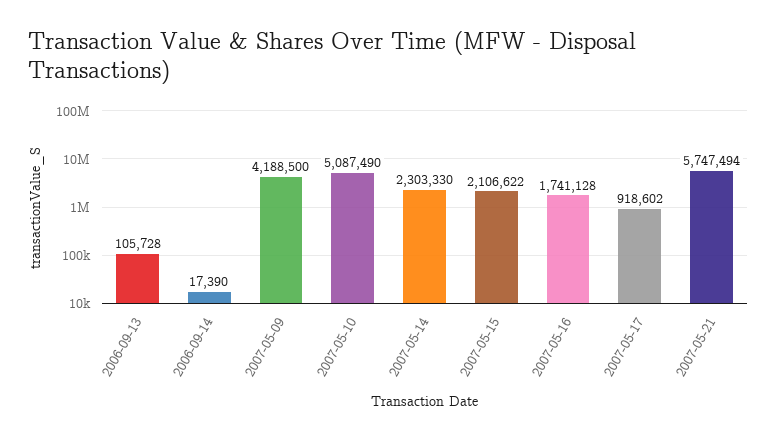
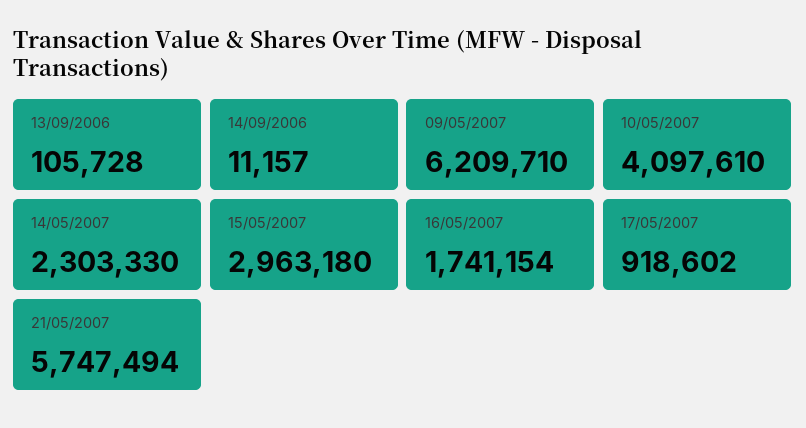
  {
    "2006-09-13": 105728,
-   "2006-09-14": 17390,
+   "2006-09-14": 11157,
-   "2007-05-09": 4188500,
+   "2007-05-09": 6209710,
-   "2007-05-10": 5087490,
+   "2007-05-10": 4097610,
    "2007-05-14": 2303330,
-   "2007-05-15": 2106622,
+   "2007-05-15": 2963180,
-   "2007-05-16": 1741128,
+   "2007-05-16": 1741154,
    "2007-05-17": 918602,
    "2007-05-21": 5747494
  }

